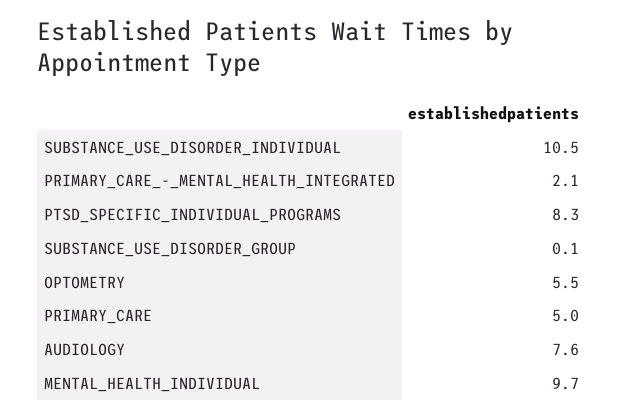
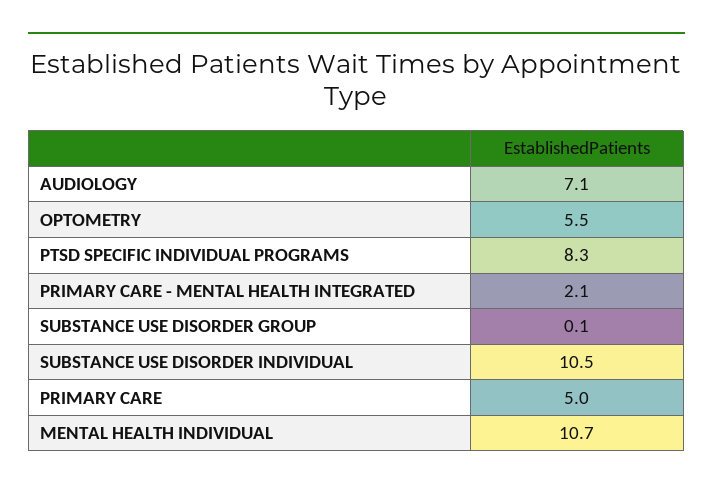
  {
    "SUBSTANCE_USE_DISORDER_INDIVIDUAL": 10.5,
    "PRIMARY_CARE_-_MENTAL_HEALTH_INTEGRATED": 2.1,
    "PTSD_SPECIFIC_INDIVIDUAL_PROGRAMS": 8.3,
    "SUBSTANCE_USE_DISORDER_GROUP": 0.1,
    "OPTOMETRY": 5.5,
    "PRIMARY_CARE": 5,
-   "AUDIOLOGY": 7.6,
+   "AUDIOLOGY": 7.1,
-   "MENTAL_HEALTH_INDIVIDUAL": 9.7
+   "MENTAL_HEALTH_INDIVIDUAL": 10.7
  }

